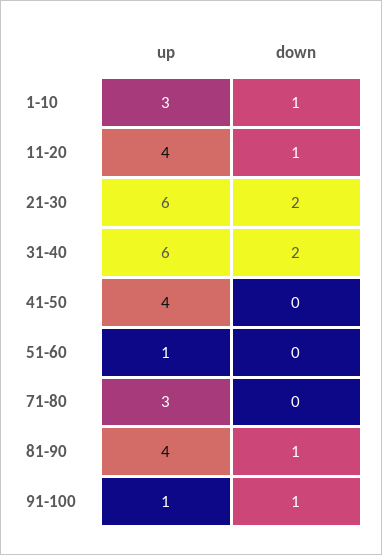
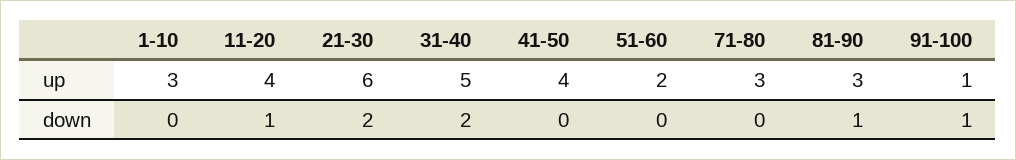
  {
    "up": {
      "1-10": 3,
      "11-20": 4,
      "21-30": 6,
-     "31-40": 6,
+     "31-40": 5,
      "41-50": 4,
-     "51-60": 1,
+     "51-60": 2,
      "71-80": 3,
-     "81-90": 4,
+     "81-90": 3,
      "91-100": 1
    },
    "down": {
-     "1-10": 1,
+     "1-10": 0,
      "11-20": 1,
      "21-30": 2,
      "31-40": 2,
      "41-50": 0,
      "51-60": 0,
      "71-80": 0,
      "81-90": 1,
      "91-100": 1
    }
  }

